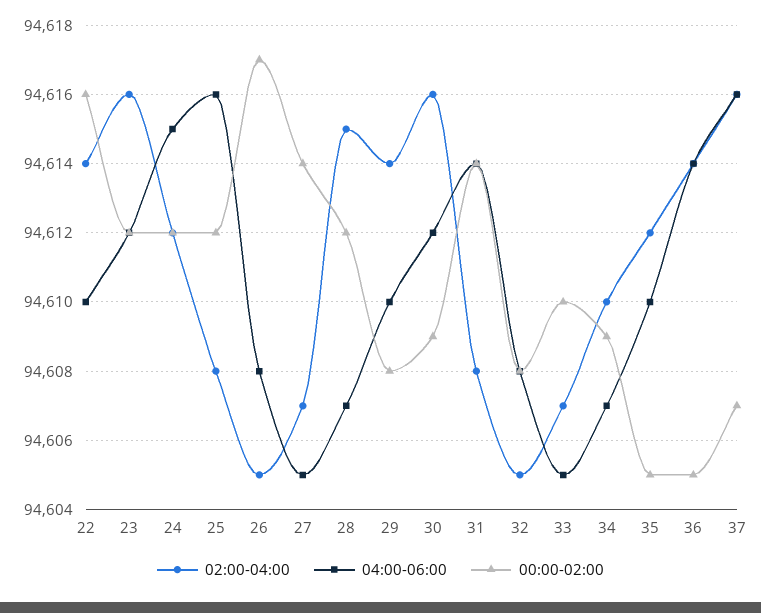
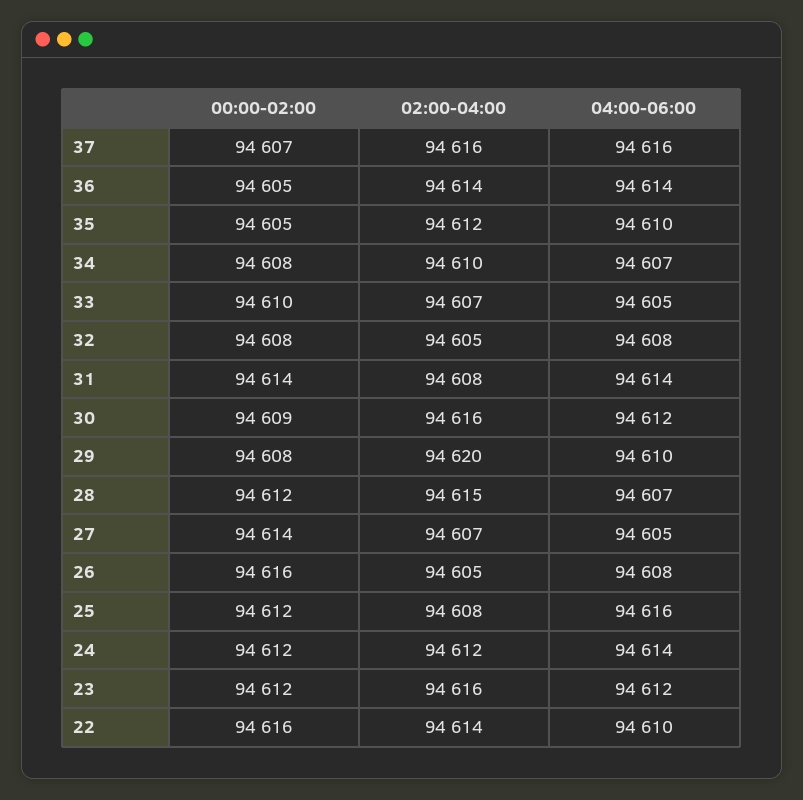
  {
    "02:00-04:00": {
      "22": 94614,
      "23": 94616,
      "24": 94612,
      "25": 94608,
      "26": 94605,
      "27": 94607,
      "28": 94615,
-     "29": 94614,
+     "29": 94620,
      "30": 94616,
      "31": 94608,
      "32": 94605,
      "33": 94607,
      "34": 94610,
      "35": 94612,
      "36": 94614,
      "37": 94616
    },
    "04:00-06:00": {
      "22": 94610,
      "23": 94612,
-     "24": 94615,
+     "24": 94614,
      "25": 94616,
      "26": 94608,
      "27": 94605,
      "28": 94607,
      "29": 94610,
      "30": 94612,
      "31": 94614,
      "32": 94608,
      "33": 94605,
      "34": 94607,
      "35": 94610,
      "36": 94614,
      "37": 94616
    },
    "00:00-02:00": {
      "22": 94616,
      "23": 94612,
      "24": 94612,
      "25": 94612,
-     "26": 94617,
+     "26": 94616,
      "27": 94614,
      "28": 94612,
      "29": 94608,
      "30": 94609,
      "31": 94614,
      "32": 94608,
      "33": 94610,
-     "34": 94609,
+     "34": 94608,
      "35": 94605,
      "36": 94605,
      "37": 94607
    }
  }

